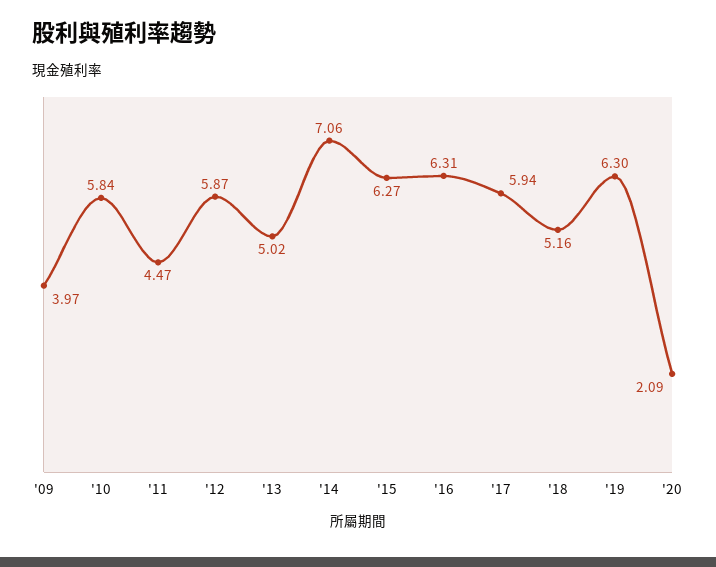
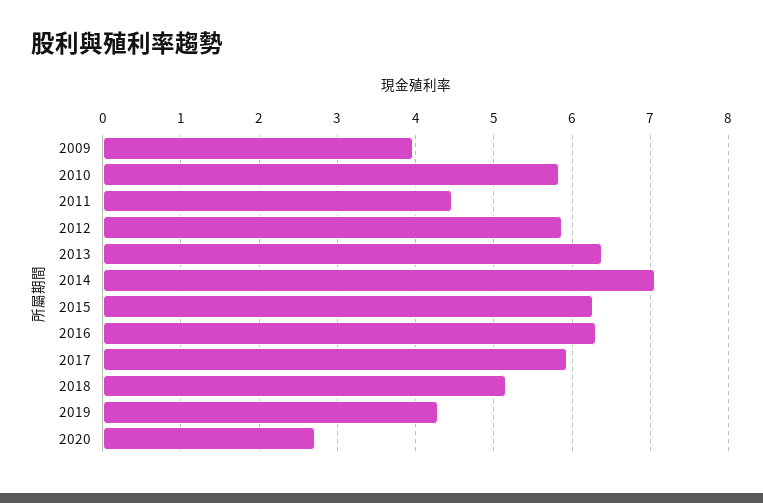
  {
    "'09": 3.97,
    "'10": 5.84,
    "'11": 4.47,
    "'12": 5.87,
-   "'13": 5.02,
+   "'13": 6.4,
    "'14": 7.06,
    "'15": 6.27,
    "'16": 6.31,
    "'17": 5.94,
    "'18": 5.16,
-   "'19": 6.3,
+   "'19": 4.3,
-   "'20": 2.09
+   "'20": 2.7
  }

